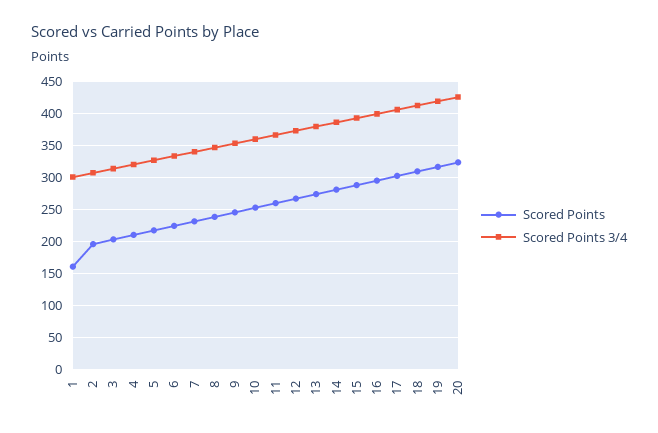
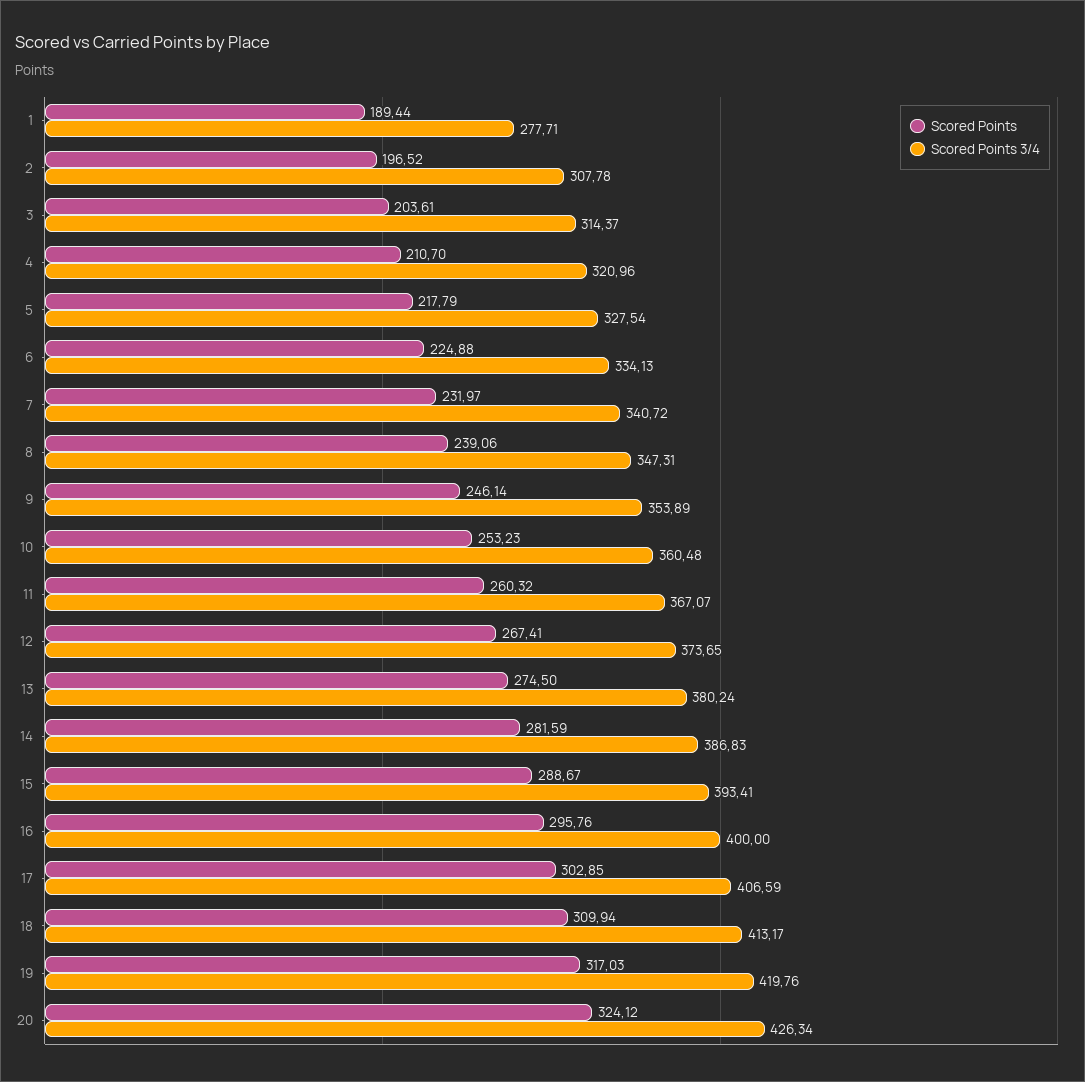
  {
    "Scored Points": {
-     "1": 160,
+     "1": 189.44,
      "2": 196.52,
      "3": 203.61,
      "4": 210.7,
      "5": 217.79,
      "6": 224.88,
      "7": 231.97,
      "8": 239.06,
      "9": 246.14,
      "10": 253.23,
      "11": 260.32,
      "12": 267.41,
      "13": 274.5,
      "14": 281.59,
      "15": 288.67,
      "16": 295.76,
      "17": 302.85,
      "18": 309.94,
      "19": 317.03,
      "20": 324.12
    },
    "Scored Points 3/4": {
-     "1": 300,
+     "1": 277.71,
      "2": 307.78,
      "3": 314.37,
      "4": 320.96,
      "5": 327.54,
      "6": 334.13,
      "7": 340.72,
      "8": 347.31,
      "9": 353.89,
      "10": 360.48,
      "11": 367.07,
      "12": 373.65,
      "13": 380.24,
      "14": 386.83,
      "15": 393.41,
      "16": 400,
      "17": 406.59,
      "18": 413.17,
      "19": 419.76,
      "20": 426.34
    }
  }

